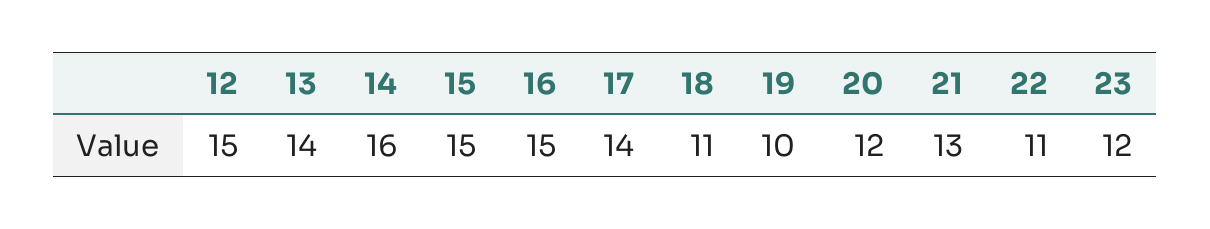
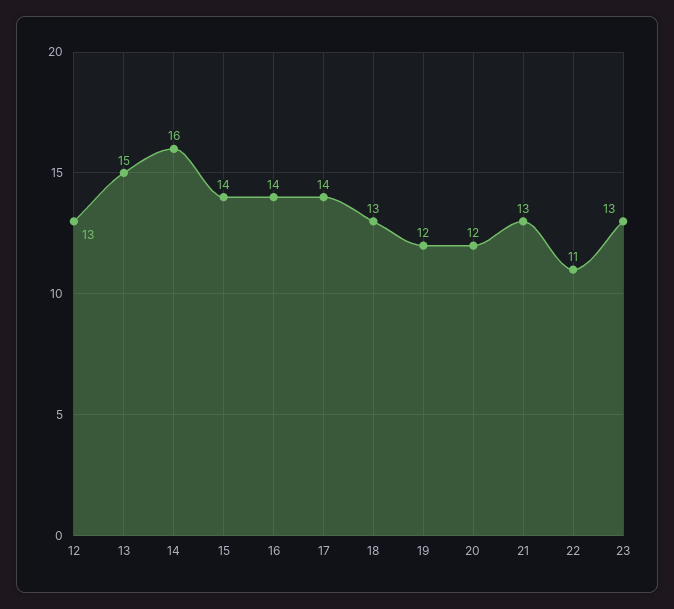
  {
-   "12": 15,
+   "12": 13,
-   "13": 14,
+   "13": 15,
    "14": 16,
-   "15": 15,
+   "15": 14,
-   "16": 15,
+   "16": 14,
    "17": 14,
-   "18": 11,
+   "18": 13,
-   "19": 10,
+   "19": 12,
    "20": 12,
    "21": 13,
    "22": 11,
-   "23": 12
+   "23": 13
  }

